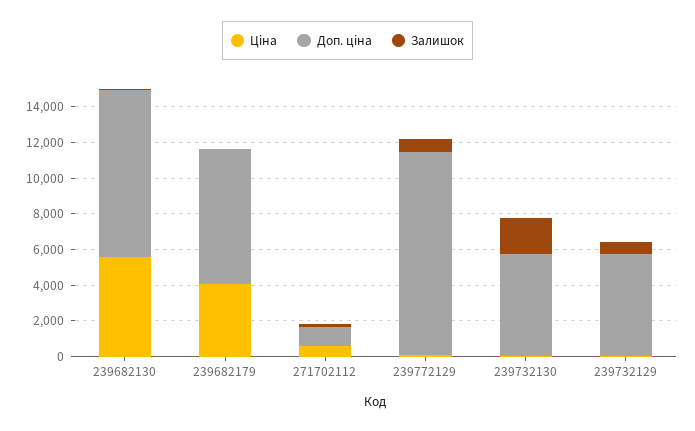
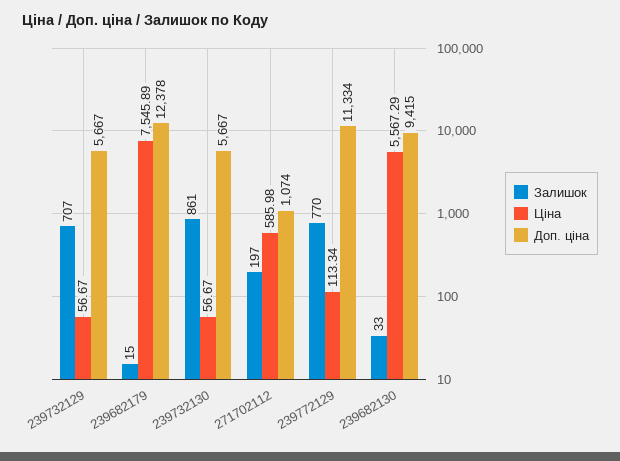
  {
    "Ціна": {
      "239682130": 5567.29,
-     "239682179": 4000,
+     "239682179": 7545.89,
      "271702112": 585.98,
      "239772129": 113.34,
      "239732130": 56.67,
      "239732129": 56.67
    },
    "Доп. ціна": {
      "239682130": 9415,
-     "239682179": 7500,
+     "239682179": 12378,
      "271702112": 1074,
      "239772129": 11334,
      "239732130": 5667,
      "239732129": 5667
    },
    "Залишок": {
      "239682130": 33,
      "239682179": 15,
      "271702112": 197,
      "239772129": 770,
-     "239732130": 2000,
+     "239732130": 861,
      "239732129": 707
    }
  }

